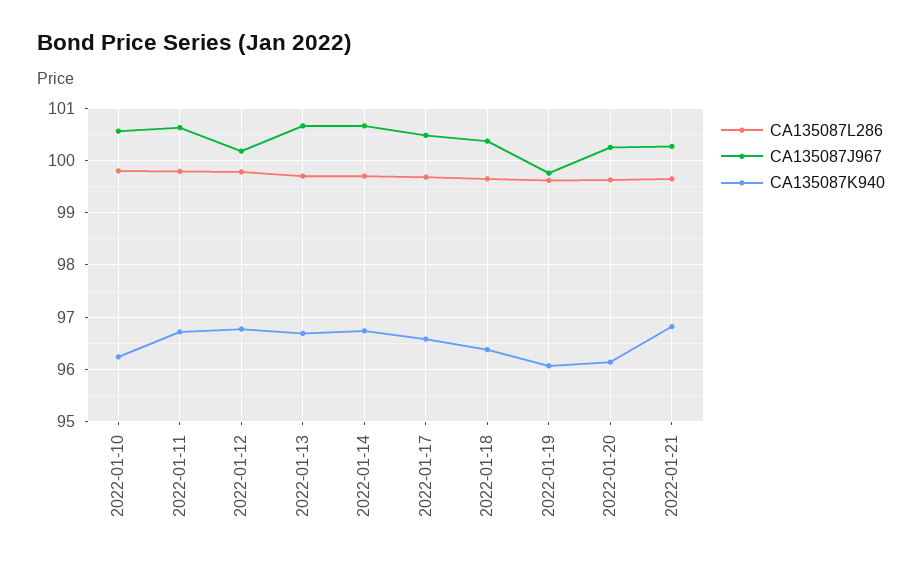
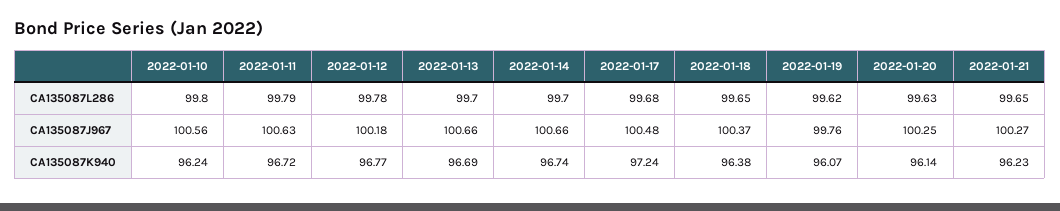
  {
    "CA135087L286": {
      "2022-01-10": 99.8,
      "2022-01-11": 99.79,
      "2022-01-12": 99.78,
      "2022-01-13": 99.7,
      "2022-01-14": 99.7,
      "2022-01-17": 99.68,
      "2022-01-18": 99.65,
      "2022-01-19": 99.62,
      "2022-01-20": 99.63,
      "2022-01-21": 99.65
    },
    "CA135087J967": {
      "2022-01-10": 100.56,
      "2022-01-11": 100.63,
      "2022-01-12": 100.18,
      "2022-01-13": 100.66,
      "2022-01-14": 100.66,
      "2022-01-17": 100.48,
      "2022-01-18": 100.37,
      "2022-01-19": 99.76,
      "2022-01-20": 100.25,
      "2022-01-21": 100.27
    },
    "CA135087K940": {
      "2022-01-10": 96.24,
      "2022-01-11": 96.72,
      "2022-01-12": 96.77,
      "2022-01-13": 96.69,
      "2022-01-14": 96.74,
-     "2022-01-17": 96.6,
+     "2022-01-17": 97.24,
      "2022-01-18": 96.38,
      "2022-01-19": 96.07,
      "2022-01-20": 96.14,
-     "2022-01-21": 96.8
+     "2022-01-21": 96.23
    }
  }

